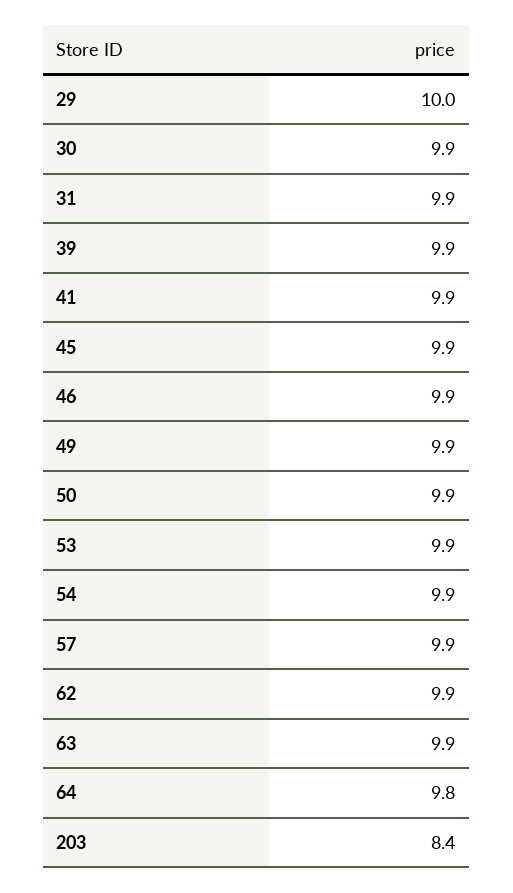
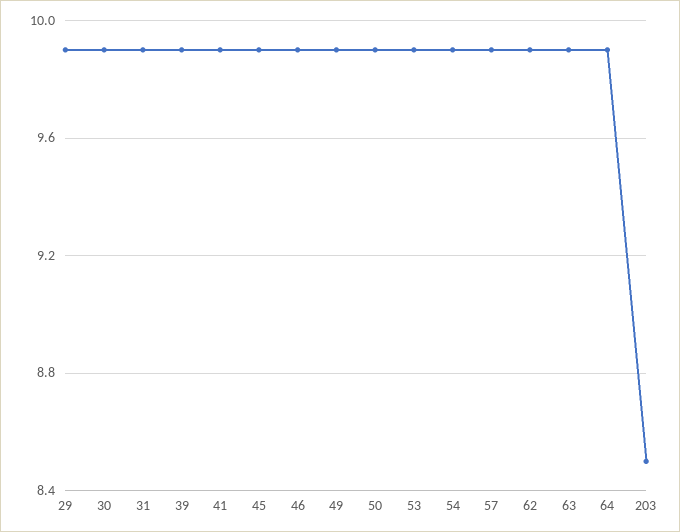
  {
-   "29": 10,
+   "29": 9.9,
    "30": 9.9,
    "31": 9.9,
    "39": 9.9,
    "41": 9.9,
    "45": 9.9,
    "46": 9.9,
    "49": 9.9,
    "50": 9.9,
    "53": 9.9,
    "54": 9.9,
    "57": 9.9,
    "62": 9.9,
    "63": 9.9,
-   "64": 9.8,
+   "64": 9.9,
-   "203": 8.4
+   "203": 8.5
  }

